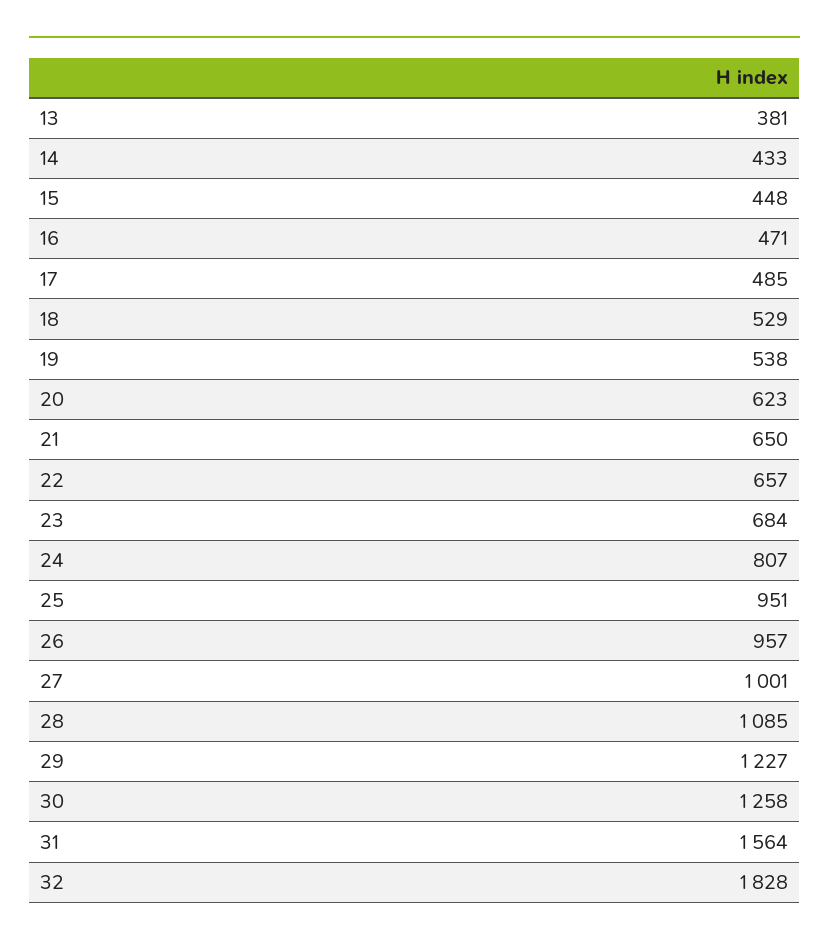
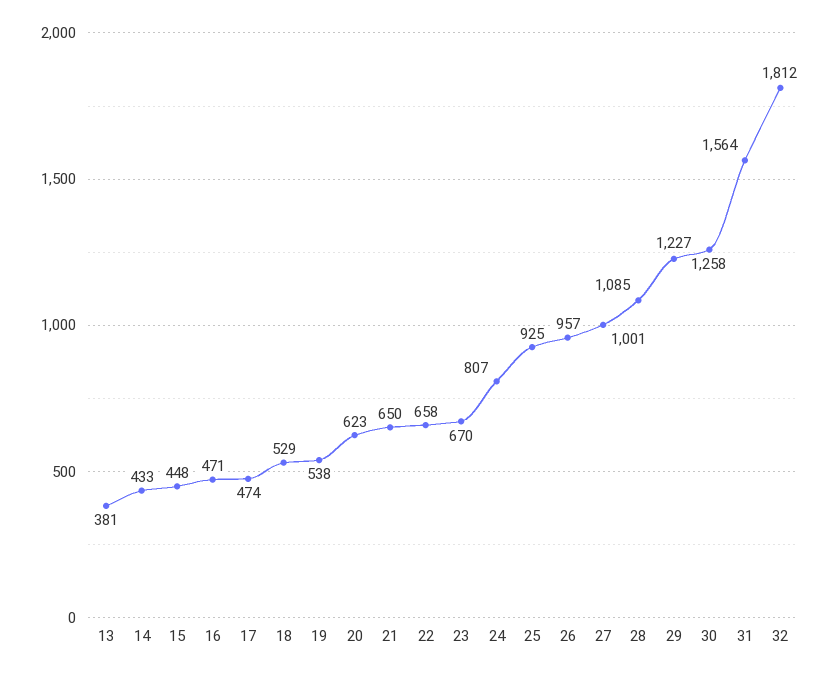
  {
    "13": 381,
    "14": 433,
    "15": 448,
    "16": 471,
-   "17": 485,
+   "17": 474,
    "18": 529,
    "19": 538,
    "20": 623,
    "21": 650,
-   "22": 657,
+   "22": 658,
-   "23": 684,
+   "23": 670,
    "24": 807,
-   "25": 951,
+   "25": 925,
    "26": 957,
    "27": 1001,
    "28": 1085,
    "29": 1227,
    "30": 1258,
    "31": 1564,
-   "32": 1828
+   "32": 1812
  }

